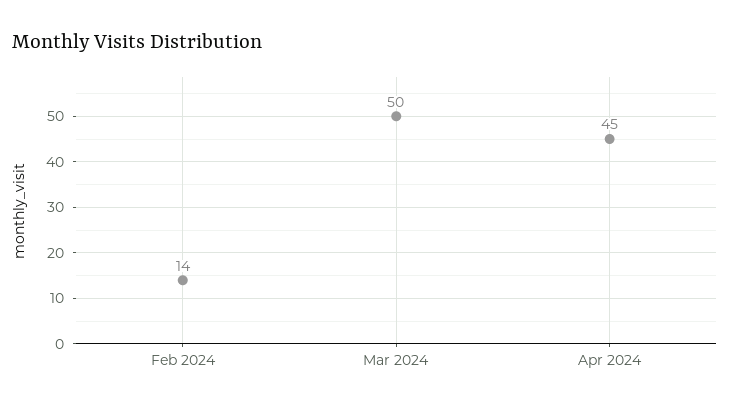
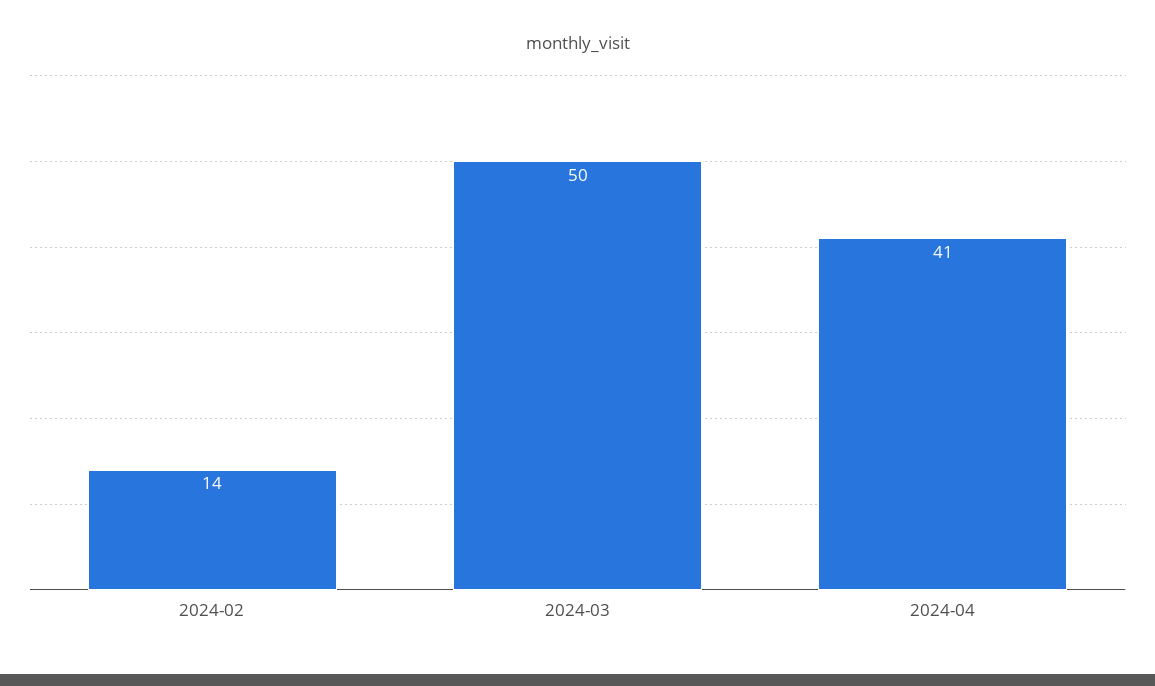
  {
    "Feb 2024": 14,
    "Mar 2024": 50,
-   "Apr 2024": 45
+   "Apr 2024": 41
  }

